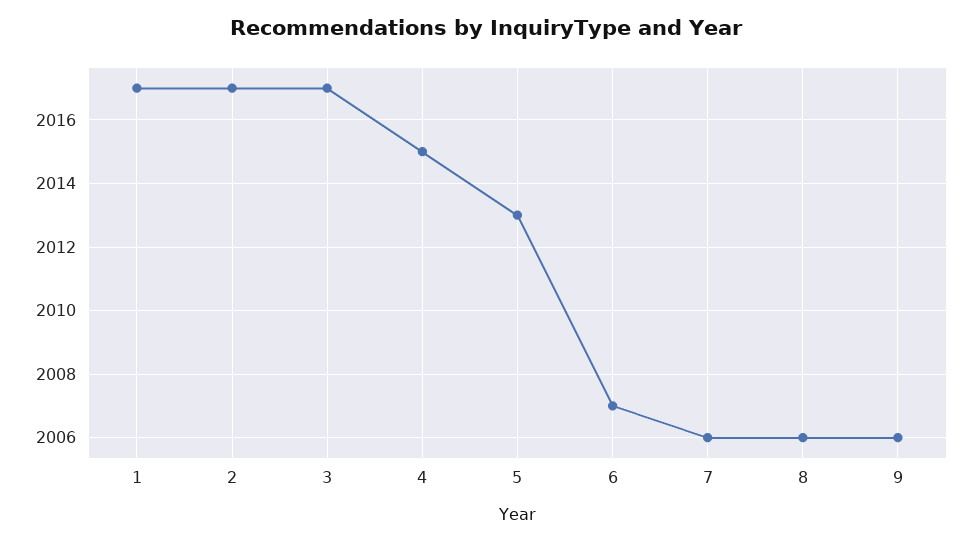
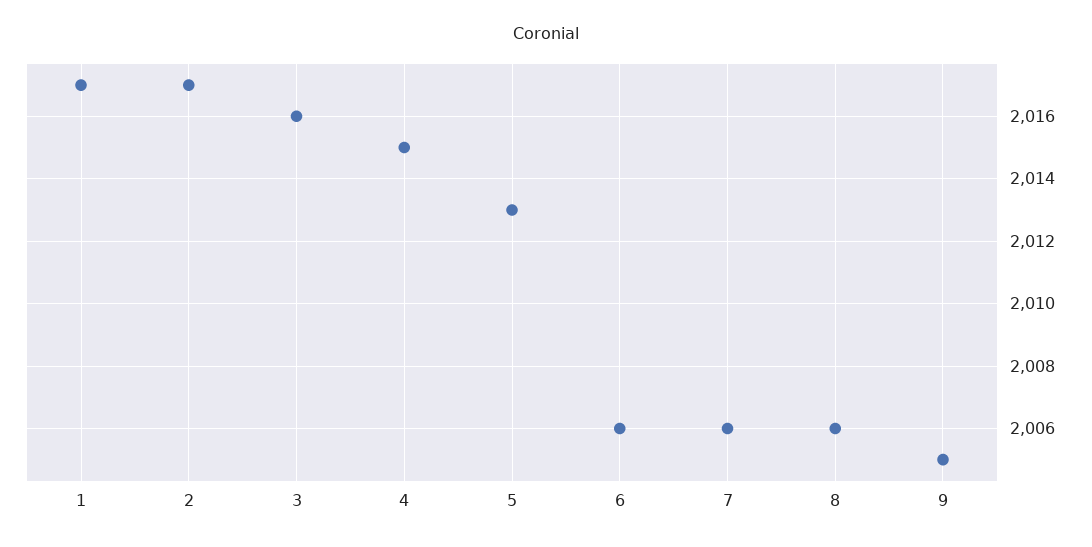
  {
    "1": 2017,
    "2": 2017,
-   "3": 2017,
+   "3": 2016,
    "4": 2015,
    "5": 2013,
-   "6": 2007,
+   "6": 2006,
    "7": 2006,
    "8": 2006,
-   "9": 2006
+   "9": 2005
  }

